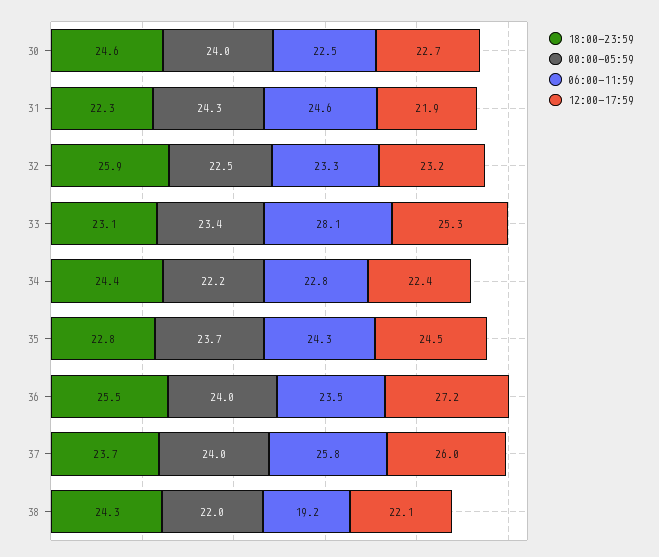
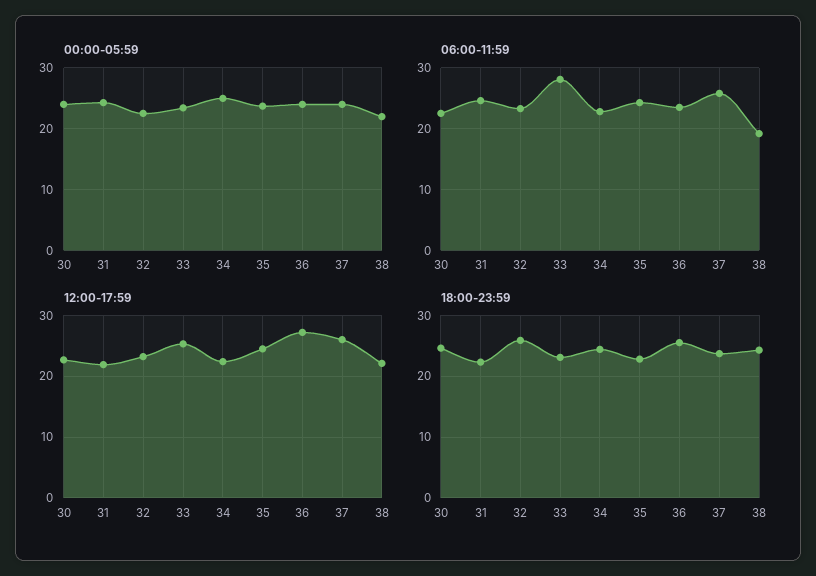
  {
    "18:00-23:59": {
      "30": 24.6,
      "31": 22.3,
      "32": 25.9,
      "33": 23.1,
      "34": 24.4,
      "35": 22.8,
      "36": 25.5,
      "37": 23.7,
      "38": 24.3
    },
    "00:00-05:59": {
      "30": 24,
      "31": 24.3,
      "32": 22.5,
      "33": 23.4,
-     "34": 22.2,
+     "34": 25,
      "35": 23.7,
      "36": 24,
      "37": 24,
      "38": 22
    },
    "06:00-11:59": {
      "30": 22.5,
      "31": 24.6,
      "32": 23.3,
      "33": 28.1,
      "34": 22.8,
      "35": 24.3,
      "36": 23.5,
      "37": 25.8,
      "38": 19.2
    },
    "12:00-17:59": {
      "30": 22.7,
      "31": 21.9,
      "32": 23.2,
      "33": 25.3,
      "34": 22.4,
      "35": 24.5,
      "36": 27.2,
      "37": 26,
      "38": 22.1
    }
  }

